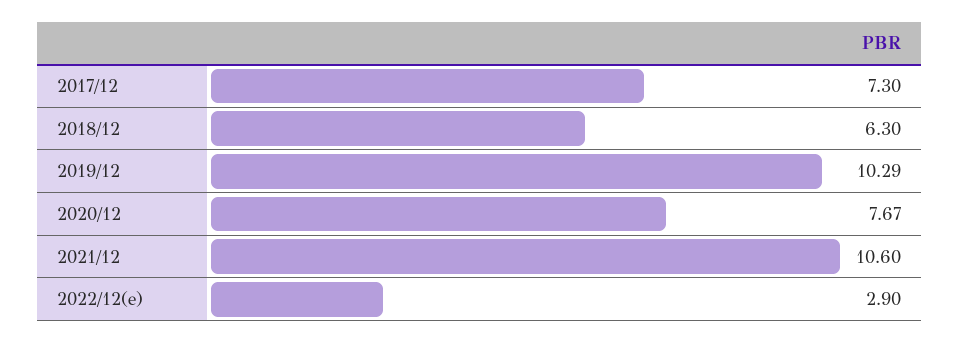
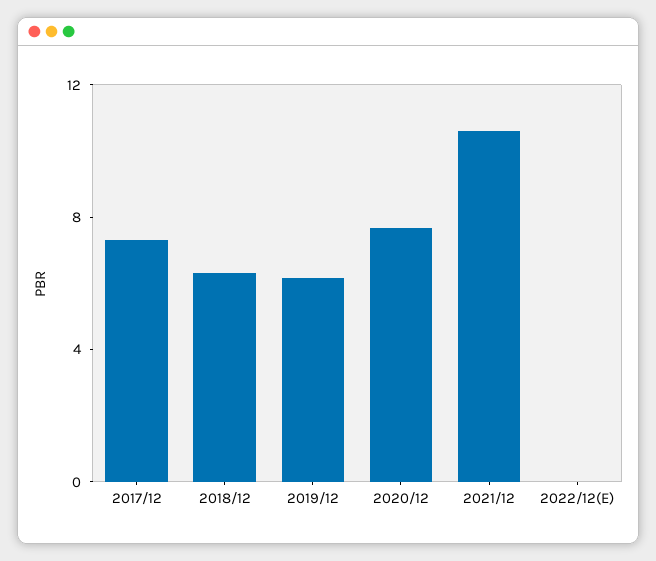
  {
    "2017/12": 7.3,
    "2018/12": 6.3,
-   "2019/12": 10.29,
+   "2019/12": 6,
    "2020/12": 7.67,
    "2021/12": 10.6,
-   "2022/12(e)": 2.9
+   "2022/12(e)": 0
  }

